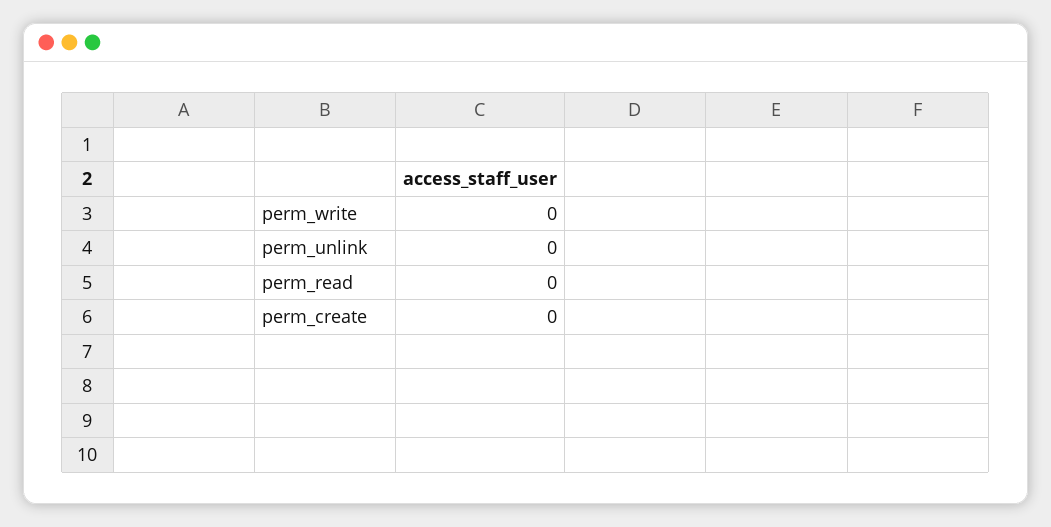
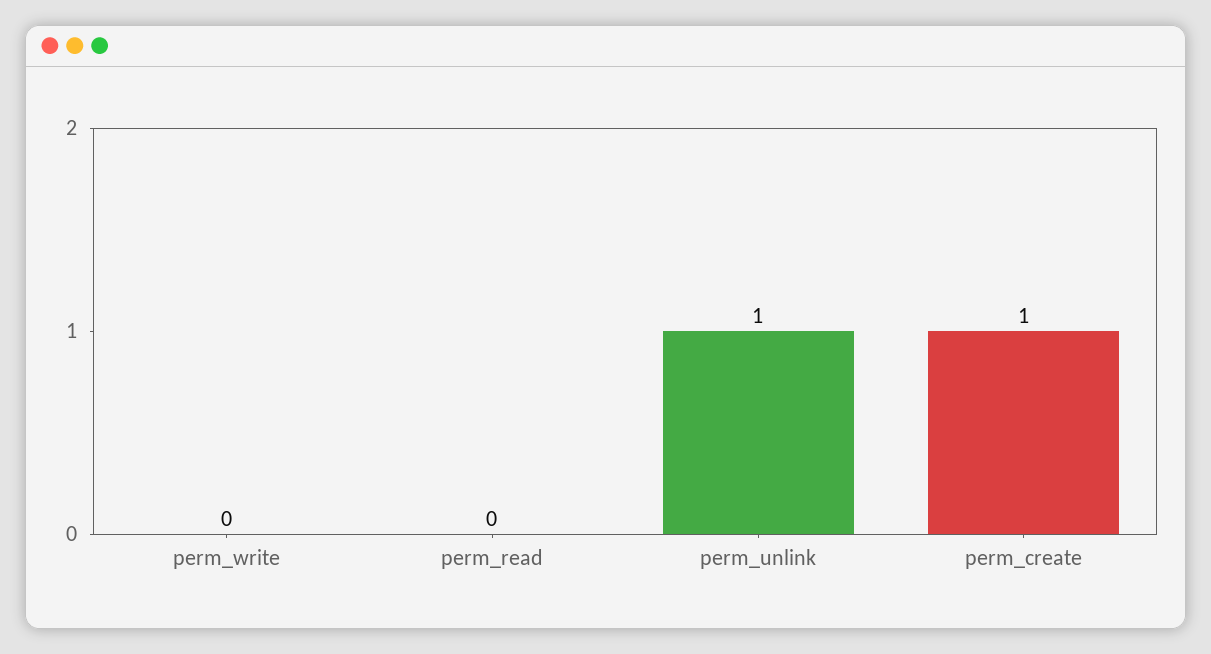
  {
    "perm_write": 0,
-   "perm_unlink": 0,
+   "perm_unlink": 1,
    "perm_read": 0,
-   "perm_create": 0
+   "perm_create": 1
  }

